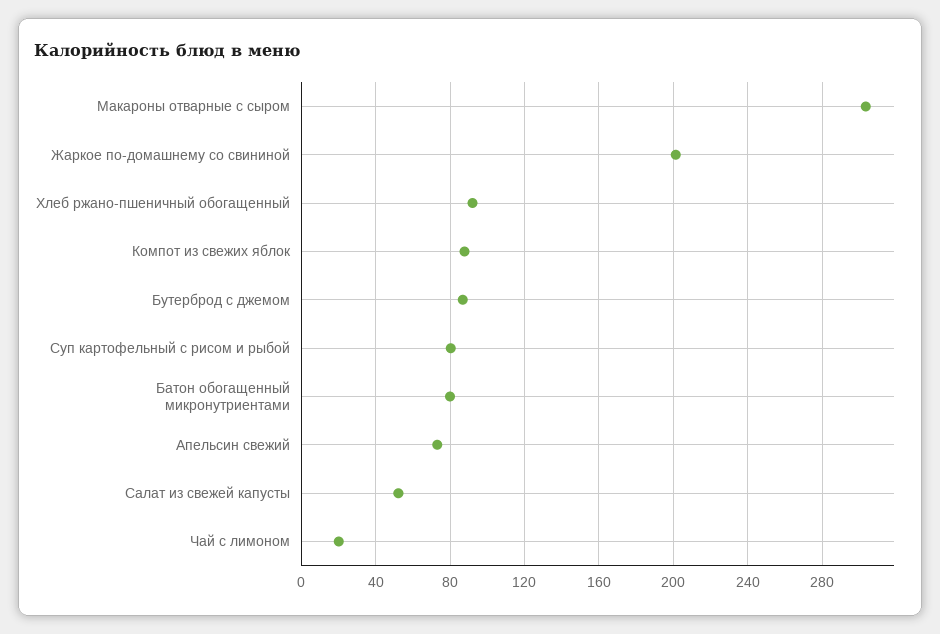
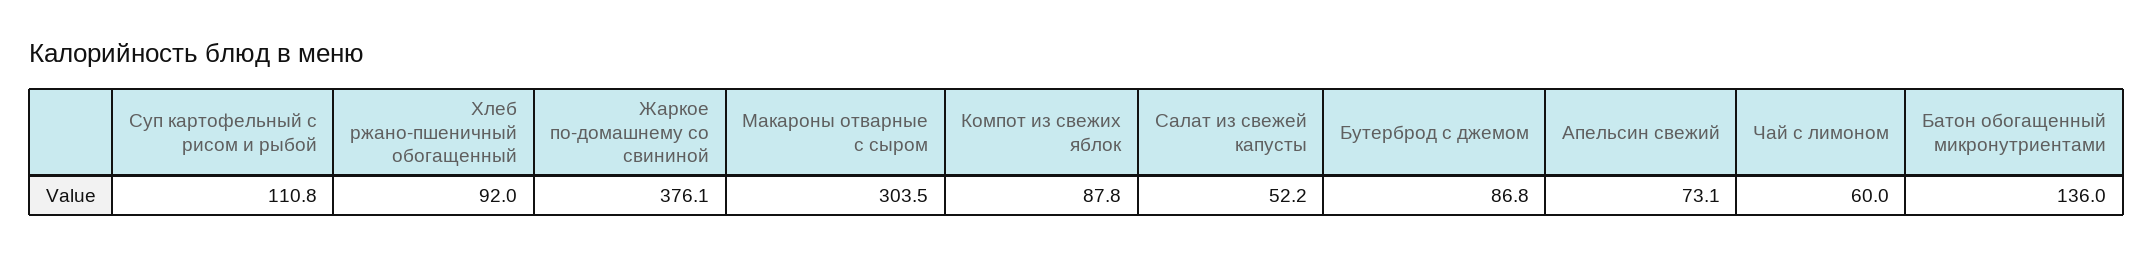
  {
    "Макароны отварные с сыром": 303.5,
-   "Жаркое по-домашнему со свининой": 200,
+   "Жаркое по-домашнему со свининой": 376.1,
    "Хлеб ржано-пшеничный обогащенный": 92,
    "Компот из свежих яблок": 87.8,
    "Бутерброд с джемом": 86.8,
-   "Суп картофельный с рисом и рыбой": 80,
+   "Суп картофельный с рисом и рыбой": 110.8,
-   "Батон обогащенный микронутриентами": 80,
+   "Батон обогащенный микронутриентами": 136,
    "Апельсин свежий": 73.1,
    "Салат из свежей капусты": 52.2,
-   "Чай с лимоном": 20
+   "Чай с лимоном": 60
  }

